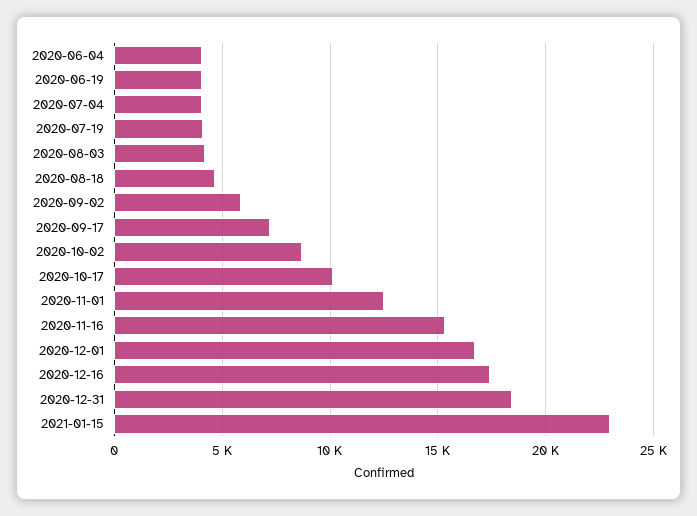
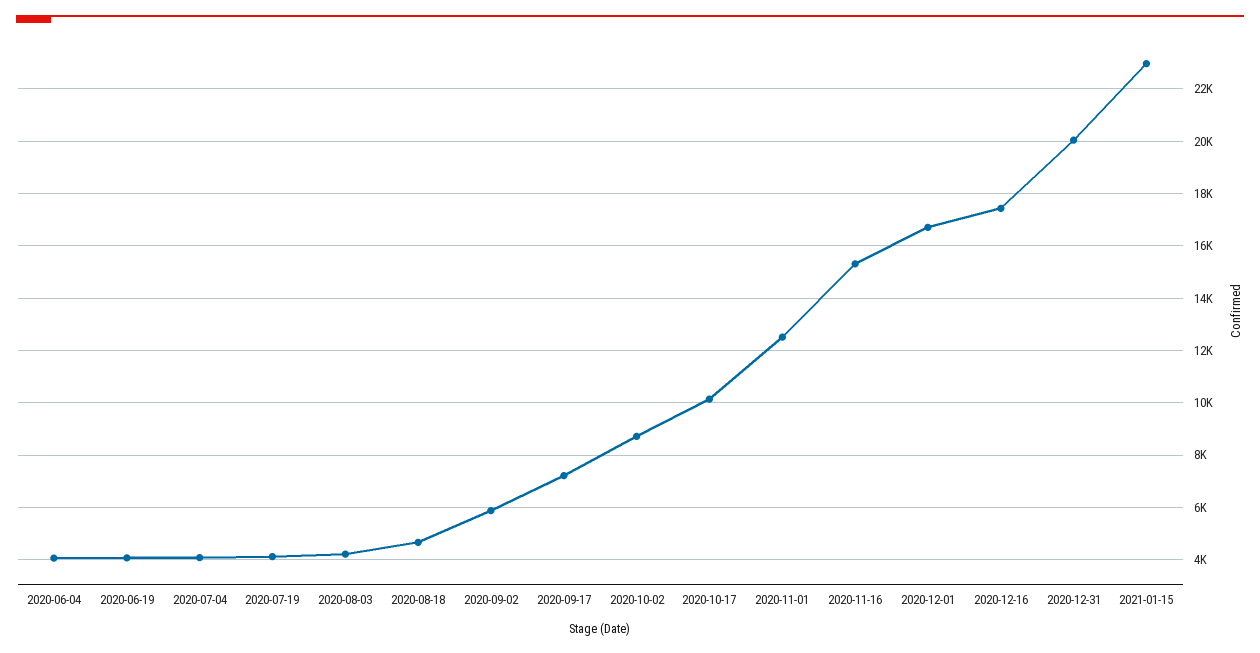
  {
    "2020-06-04": 4000,
    "2020-06-19": 4000,
    "2020-07-04": 4000,
    "2020-07-19": 4000,
    "2020-08-03": 4250,
    "2020-08-18": 4750,
    "2020-09-02": 6000,
    "2020-09-17": 7250,
    "2020-10-02": 8750,
    "2020-10-17": 10250,
    "2020-11-01": 12500,
    "2020-11-16": 15250,
    "2020-12-01": 16750,
    "2020-12-16": 17500,
-   "2020-12-31": 18500,
+   "2020-12-31": 20000,
    "2021-01-15": 23000
  }

